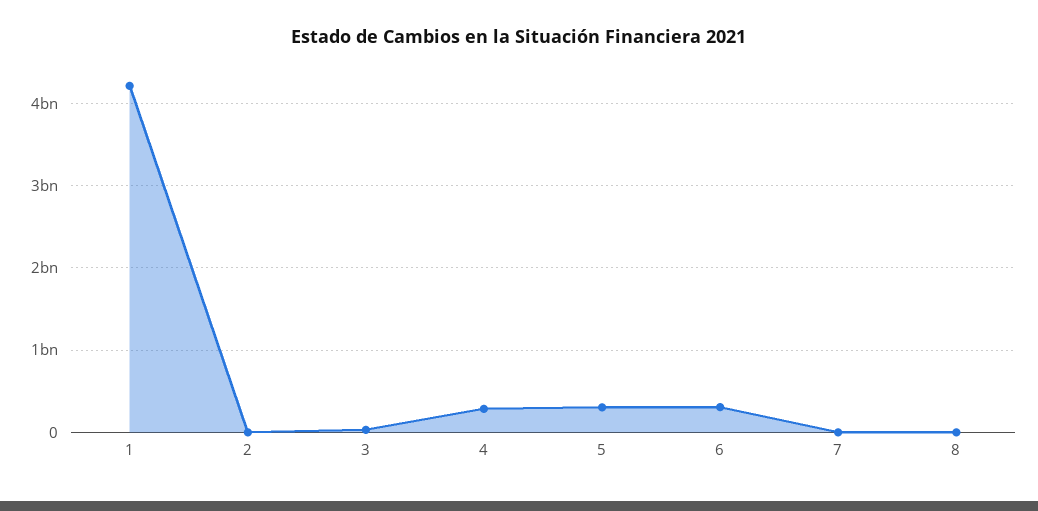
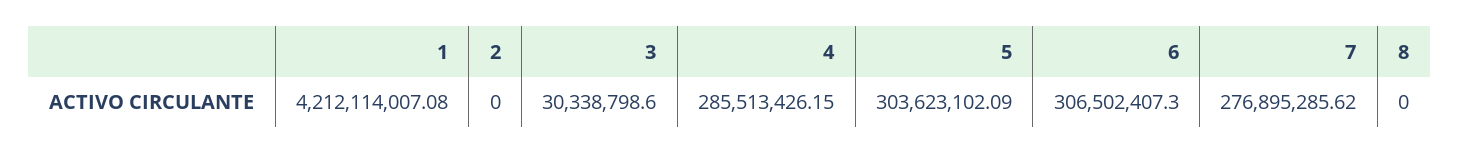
  {
    "1": 4212114007.08,
    "2": 0,
    "3": 30338798.6,
    "4": 285513426.15,
    "5": 303623102.09,
    "6": 306502407.3,
-   "7": 0,
+   "7": 276895285.62,
    "8": 0
  }

